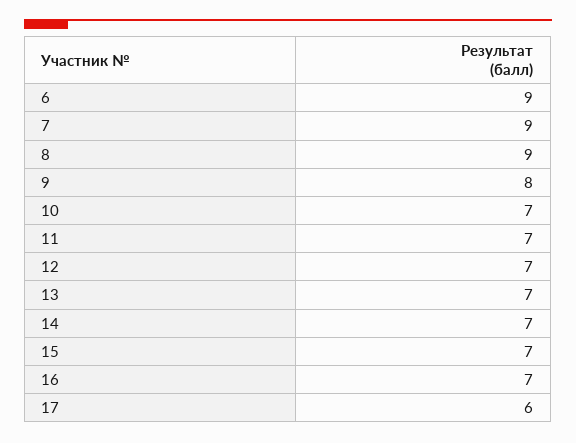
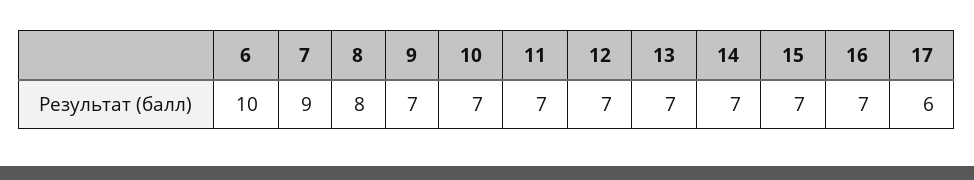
  {
-   "6": 9,
+   "6": 10,
    "7": 9,
-   "8": 9,
+   "8": 8,
-   "9": 8,
+   "9": 7,
    "10": 7,
    "11": 7,
    "12": 7,
    "13": 7,
    "14": 7,
    "15": 7,
    "16": 7,
    "17": 6
  }

